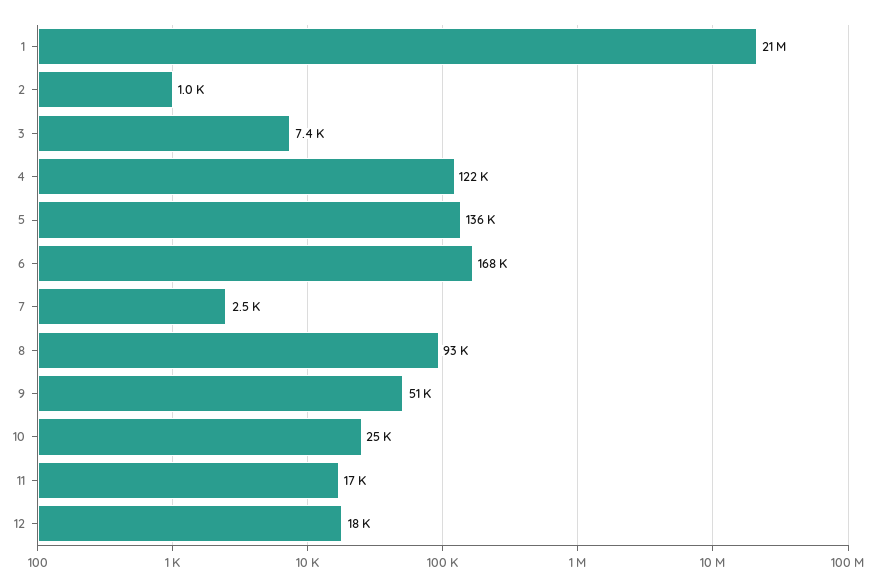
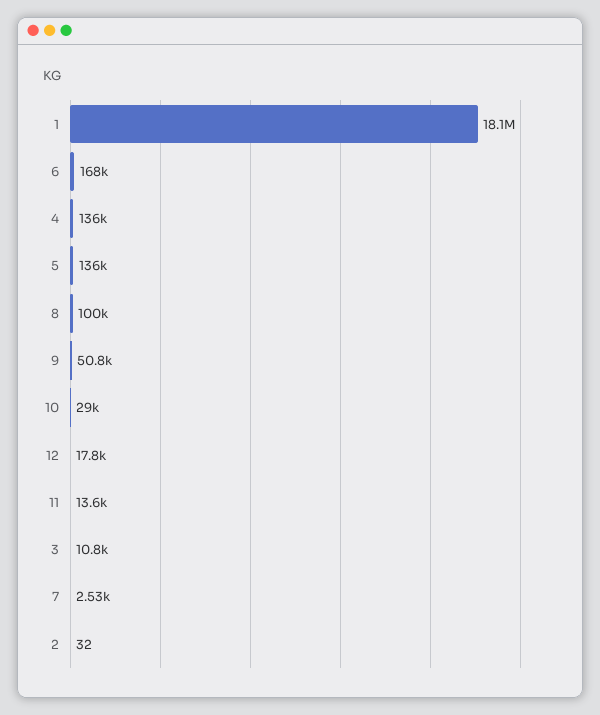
  {
-   "1": 21000000,
+   "1": 18100000,
-   "2": 1000,
+   "2": 32,
-   "3": 7400,
+   "3": 10800,
-   "4": 122000,
+   "4": 136000,
    "5": 136000,
    "6": 168000,
    "7": 2530,
-   "8": 93000,
+   "8": 100000,
    "9": 50800,
-   "10": 25000,
+   "10": 29000,
-   "11": 17000,
+   "11": 13600,
    "12": 17800
  }

